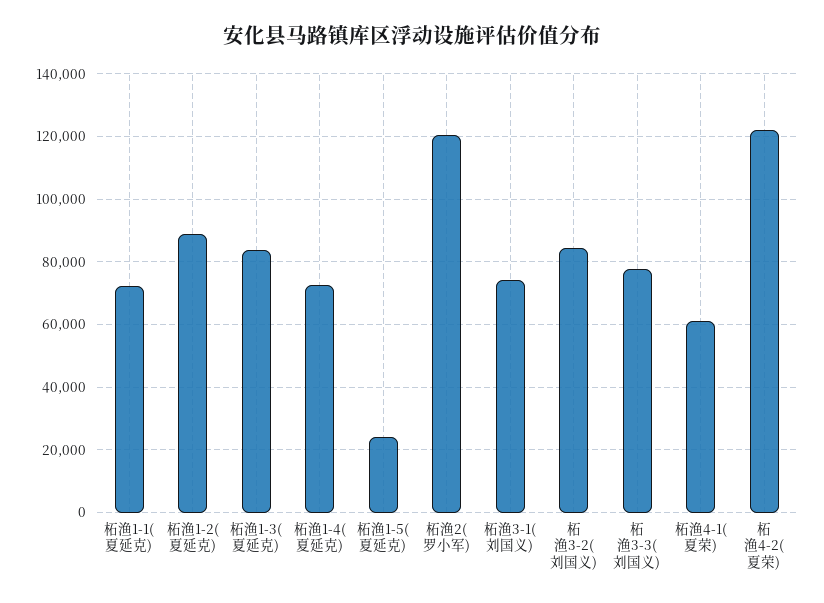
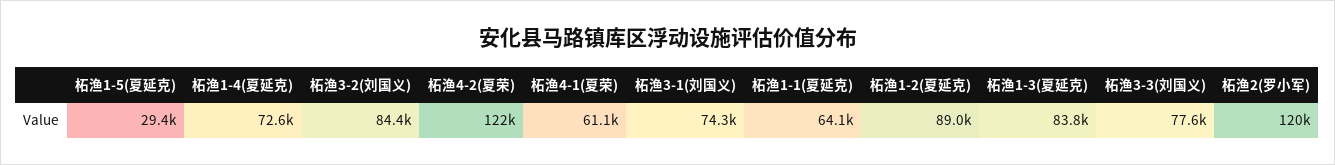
  {
-   "柘渔1-1(夏延克)": 72000,
+   "柘渔1-1(夏延克)": 64100,
    "柘渔1-2(夏延克)": 89000,
    "柘渔1-3(夏延克)": 83800,
    "柘渔1-4(夏延克)": 72600,
-   "柘渔1-5(夏延克)": 24000,
+   "柘渔1-5(夏延克)": 29400,
    "柘渔2(罗小军)": 120000,
    "柘渔3-1(刘国义)": 74300,
    "柘渔3-2(刘国义)": 84400,
    "柘渔3-3(刘国义)": 77600,
    "柘渔4-1(夏荣)": 61100,
    "柘渔4-2(夏荣)": 122000
  }

